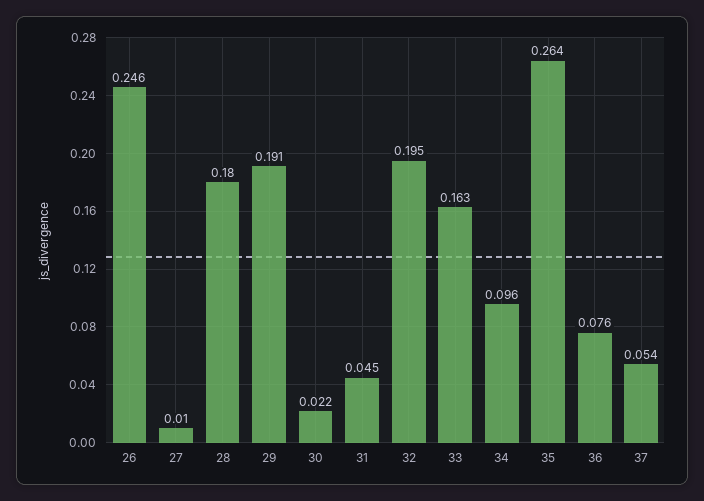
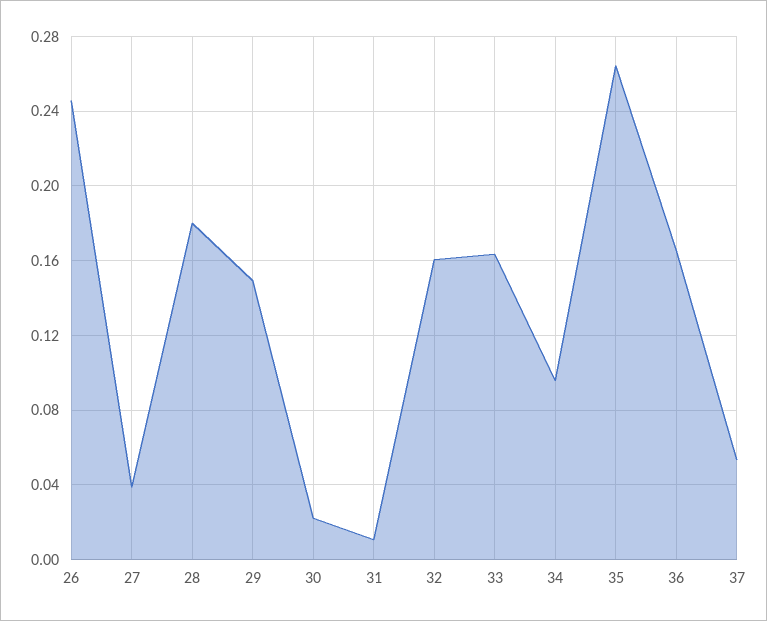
  {
    "26": 0.246,
-   "27": 0.01,
+   "27": 0.04,
    "28": 0.18,
-   "29": 0.191,
+   "29": 0.15,
    "30": 0.022,
-   "31": 0.045,
+   "31": 0.01,
-   "32": 0.195,
+   "32": 0.16,
    "33": 0.163,
    "34": 0.096,
    "35": 0.264,
-   "36": 0.076,
+   "36": 0.165,
    "37": 0.054
  }

